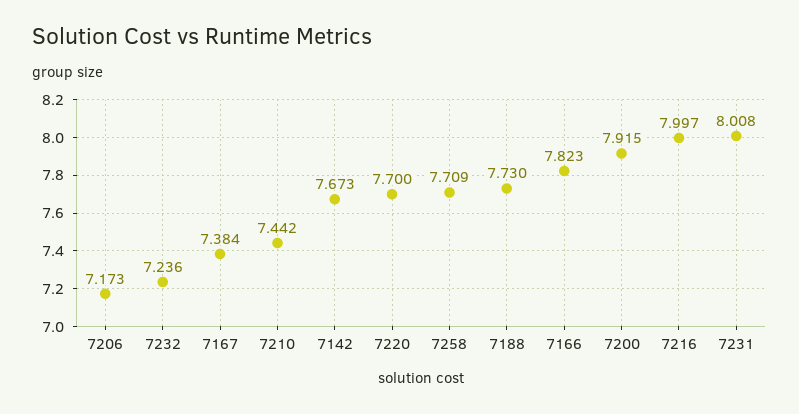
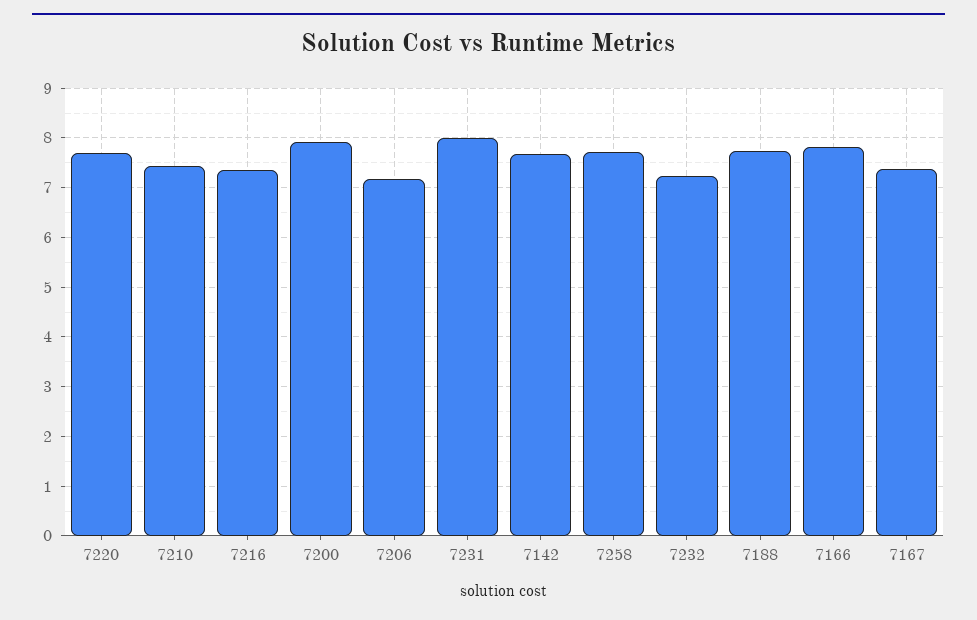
  {
    "7206": 7.173,
    "7232": 7.236,
    "7167": 7.384,
    "7210": 7.442,
    "7142": 7.673,
    "7220": 7.7,
    "7258": 7.709,
    "7188": 7.73,
    "7166": 7.823,
    "7200": 7.915,
-   "7216": 7.997,
+   "7216": 7.4,
    "7231": 8.008
  }

